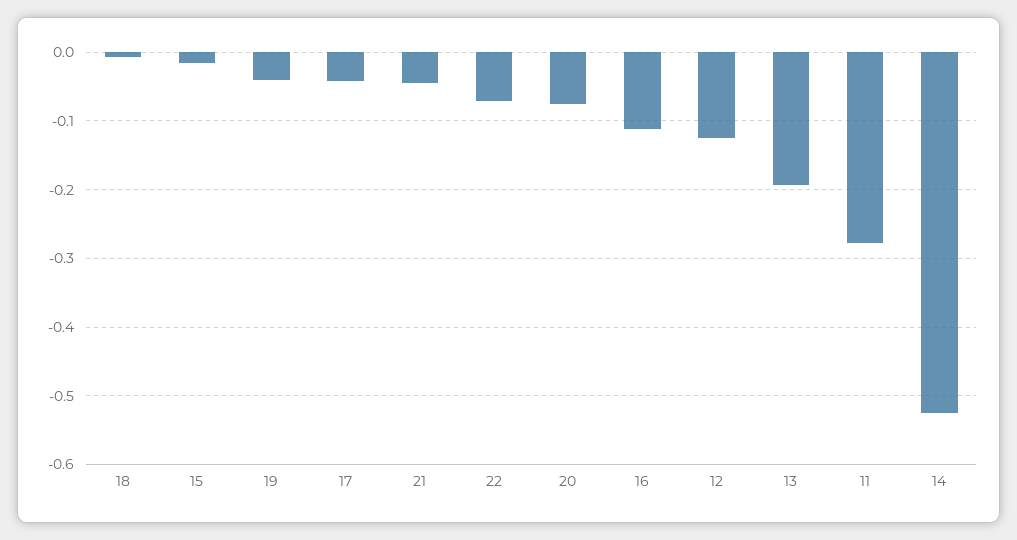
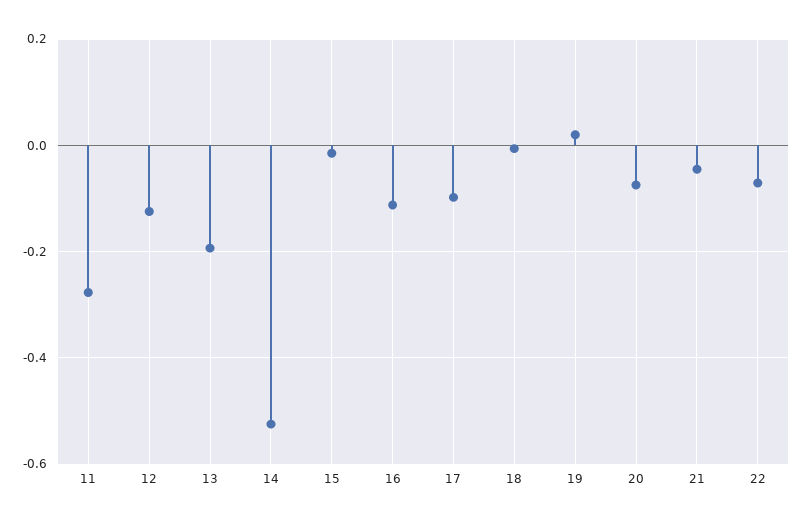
  {
    "18": -0.01,
    "15": -0.01,
-   "19": -0.04,
+   "19": 0.02,
-   "17": -0.04,
+   "17": -0.1,
    "21": -0.05,
    "22": -0.07,
    "20": -0.07,
    "16": -0.11,
    "12": -0.12,
    "13": -0.19,
    "11": -0.28,
    "14": -0.52
  }

